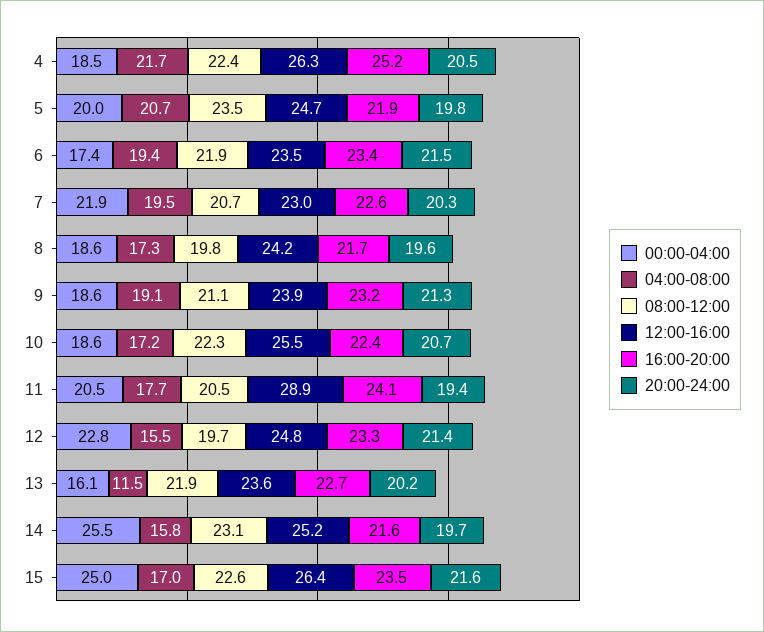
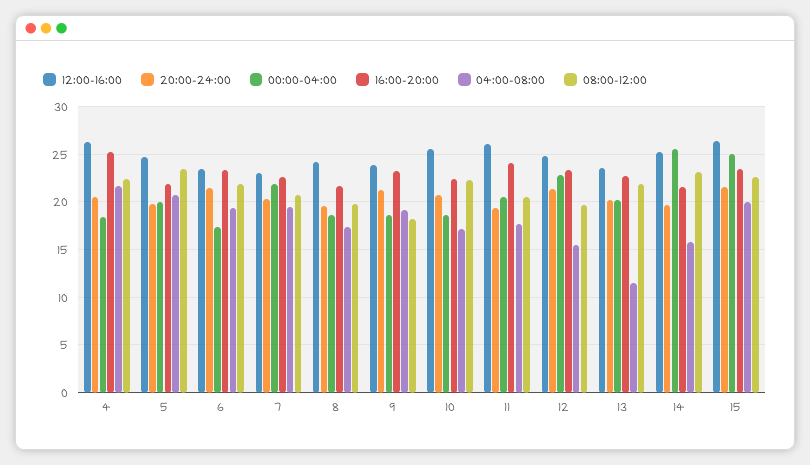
  {
    "00:00-04:00": {
      "4": 18.5,
      "5": 20,
      "6": 17.4,
      "7": 21.9,
      "8": 18.6,
      "9": 18.6,
      "10": 18.6,
      "11": 20.5,
      "12": 22.8,
-     "13": 16.1,
+     "13": 20,
      "14": 25.5,
      "15": 25
    },
    "04:00-08:00": {
      "4": 21.7,
      "5": 20.7,
      "6": 19.4,
      "7": 19.5,
      "8": 17.3,
      "9": 19.1,
      "10": 17.2,
      "11": 17.7,
      "12": 15.5,
      "13": 11.5,
      "14": 15.8,
-     "15": 17
+     "15": 20
    },
    "08:00-12:00": {
      "4": 22.4,
      "5": 23.5,
      "6": 21.9,
      "7": 20.7,
      "8": 19.8,
-     "9": 21.1,
+     "9": 18,
      "10": 22.3,
      "11": 20.5,
      "12": 19.7,
      "13": 21.9,
      "14": 23.1,
      "15": 22.6
    },
    "12:00-16:00": {
      "4": 26.3,
      "5": 24.7,
      "6": 23.5,
      "7": 23,
      "8": 24.2,
      "9": 23.9,
      "10": 25.5,
-     "11": 28.9,
+     "11": 26,
      "12": 24.8,
      "13": 23.6,
      "14": 25.2,
      "15": 26.4
    },
    "16:00-20:00": {
      "4": 25.2,
      "5": 21.9,
      "6": 23.4,
      "7": 22.6,
      "8": 21.7,
      "9": 23.2,
      "10": 22.4,
      "11": 24.1,
      "12": 23.3,
      "13": 22.7,
      "14": 21.6,
      "15": 23.5
    },
    "20:00-24:00": {
      "4": 20.5,
      "5": 19.8,
      "6": 21.5,
      "7": 20.3,
      "8": 19.6,
      "9": 21.3,
      "10": 20.7,
      "11": 19.4,
      "12": 21.4,
      "13": 20.2,
      "14": 19.7,
      "15": 21.6
    }
  }

